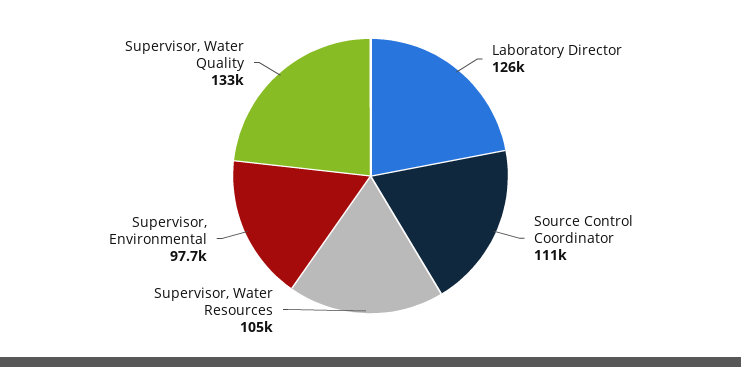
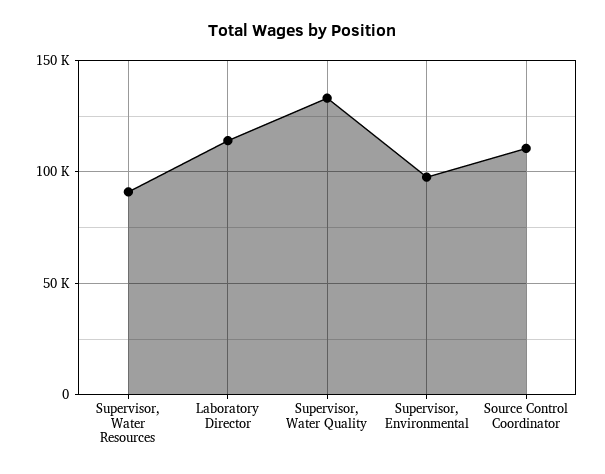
  {
-   "Laboratory Director": 126000,
+   "Laboratory Director": 115000,
    "Source Control Coordinator": 111000,
-   "Supervisor, Water Resources": 105000,
+   "Supervisor, Water Resources": 90000,
    "Supervisor, Environmental": 97700,
    "Supervisor, Water Quality": 133000
  }

